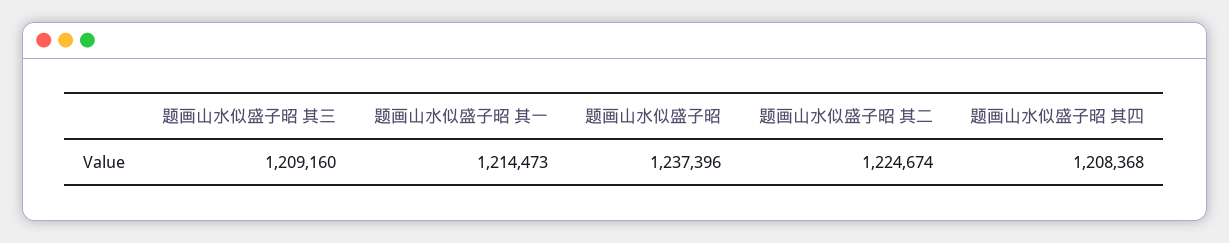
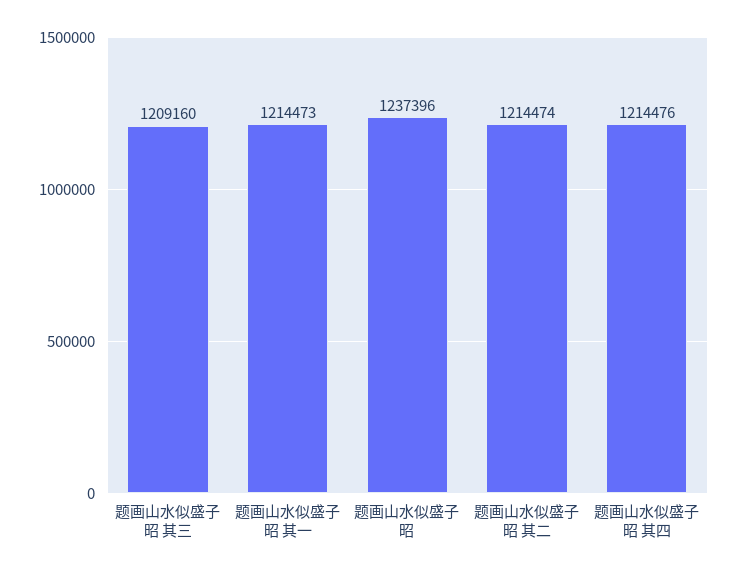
  {
    "题画山水似盛子昭 其三": 1209160,
    "题画山水似盛子昭 其一": 1214473,
    "题画山水似盛子昭": 1237396,
-   "题画山水似盛子昭 其二": 1224674,
+   "题画山水似盛子昭 其二": 1214474,
-   "题画山水似盛子昭 其四": 1208368
+   "题画山水似盛子昭 其四": 1214476
  }

